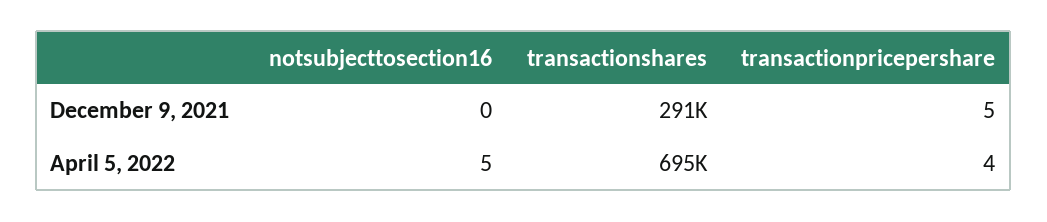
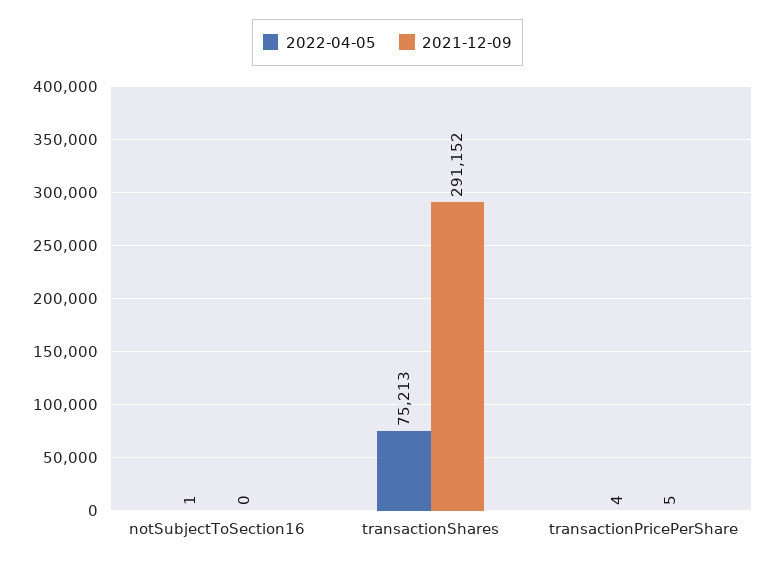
  {
    "December 9, 2021": {
      "notsubjecttosection16": 0,
      "transactionshares": 291152,
      "transactionpricepershare": 5
    },
    "April 5, 2022": {
-     "notsubjecttosection16": 5,
+     "notsubjecttosection16": 1,
-     "transactionshares": 695000,
+     "transactionshares": 75213,
      "transactionpricepershare": 4
    }
  }

